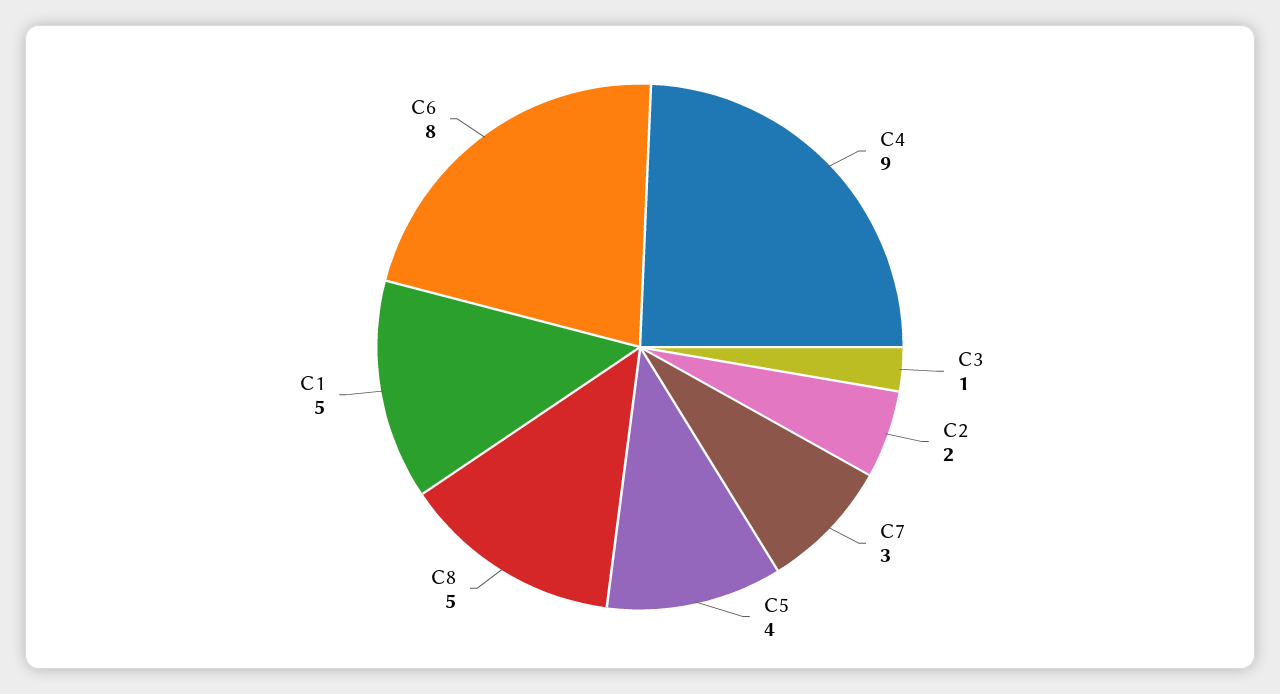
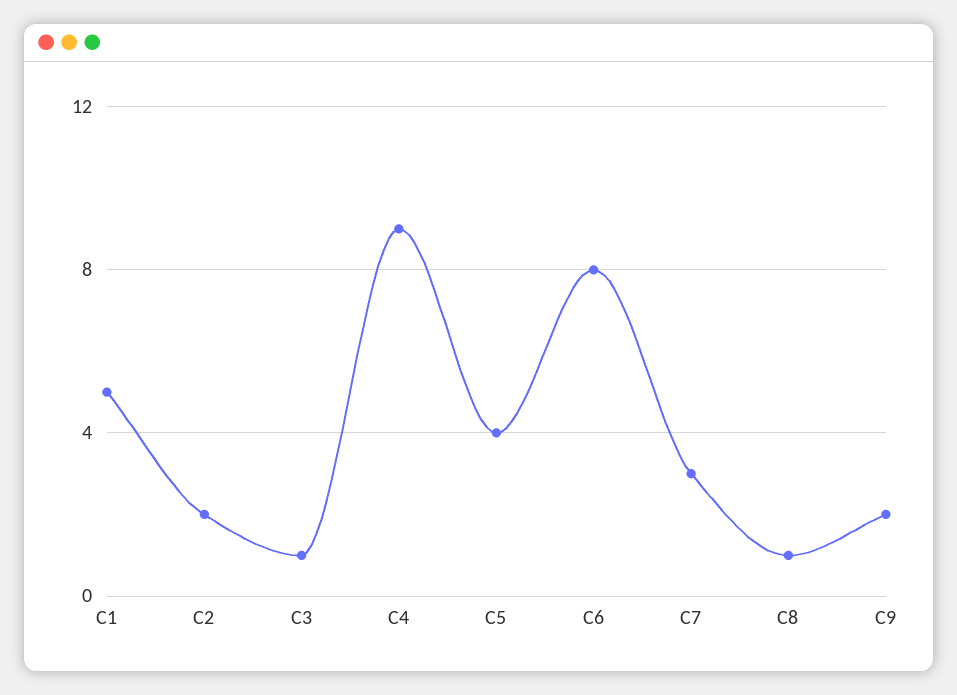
  {
    "C4": 9,
    "C3": 1,
    "C2": 2,
    "C7": 3,
    "C5": 4,
-   "C8": 5,
+   "C8": 1,
    "C1": 5,
-   "C6": 8
+   "C6": 8,
+   "C9": 2
  }

